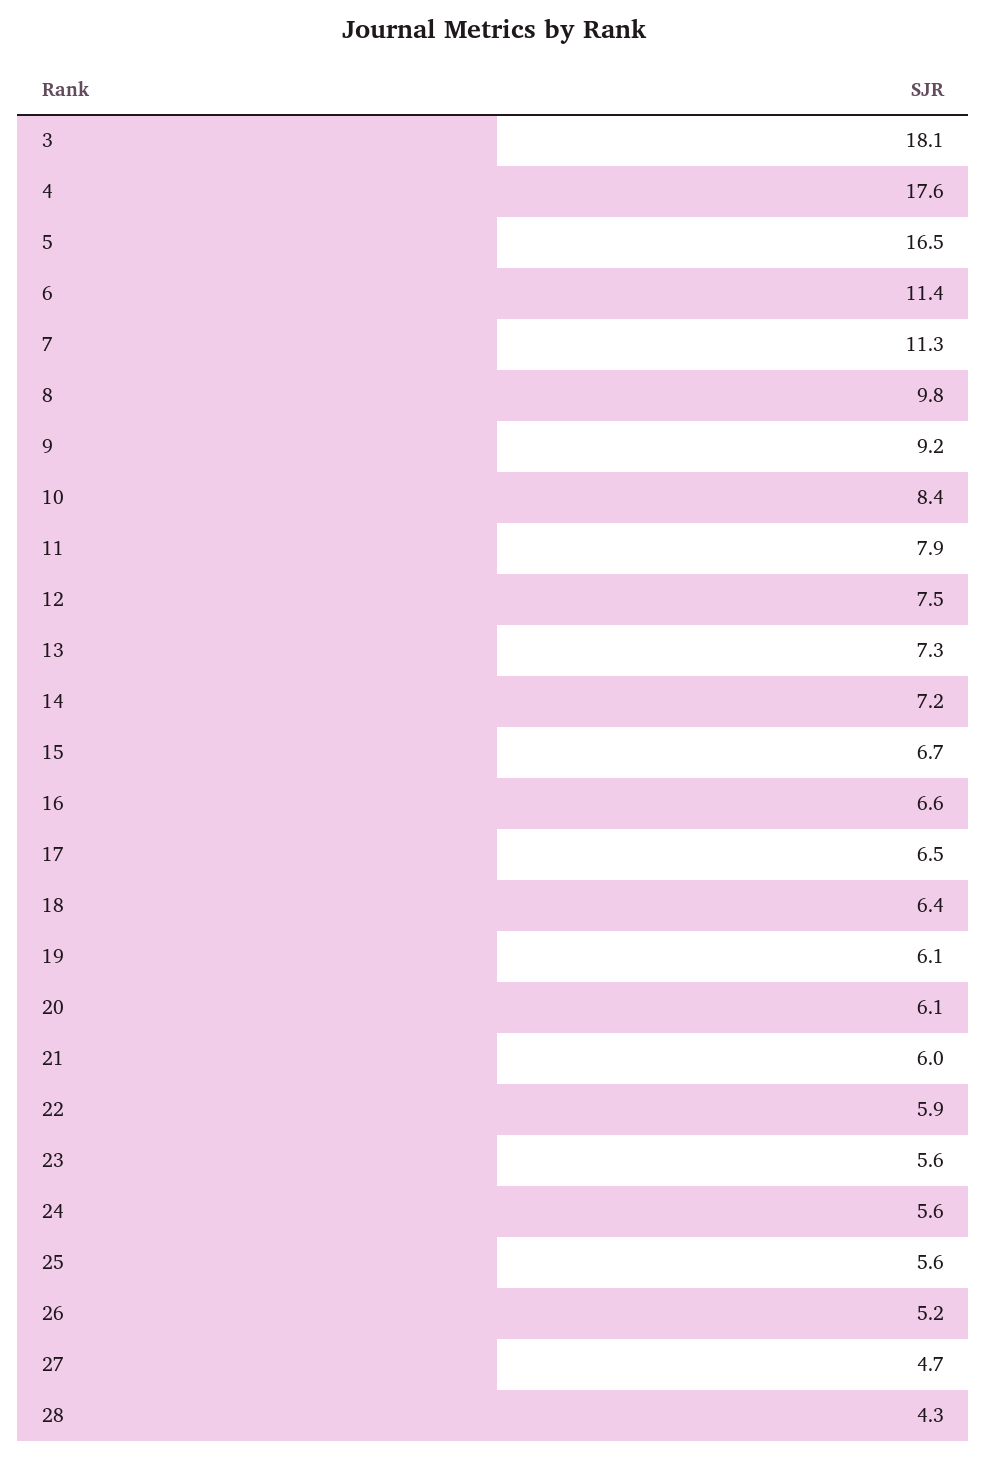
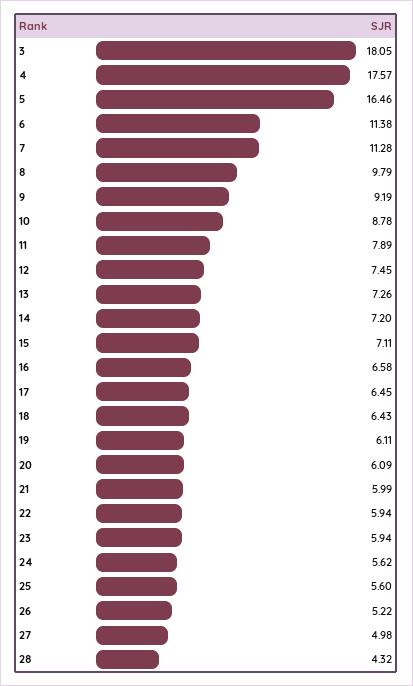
  {
    "3": 18.05,
    "4": 17.57,
    "5": 16.46,
    "6": 11.38,
    "7": 11.28,
    "8": 9.79,
    "9": 9.19,
-   "10": 8.4,
+   "10": 8.78,
    "11": 7.89,
    "12": 7.45,
    "13": 7.26,
    "14": 7.2,
-   "15": 6.7,
+   "15": 7.11,
    "16": 6.58,
    "17": 6.45,
    "18": 6.43,
    "19": 6.11,
    "20": 6.09,
    "21": 5.99,
    "22": 5.94,
-   "23": 5.6,
+   "23": 5.94,
    "24": 5.62,
    "25": 5.6,
    "26": 5.22,
-   "27": 4.7,
+   "27": 4.98,
    "28": 4.32
  }

